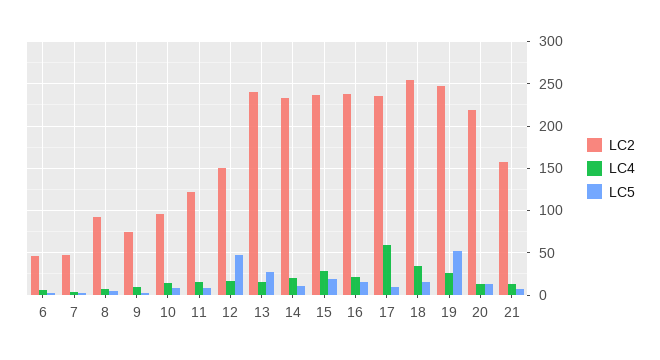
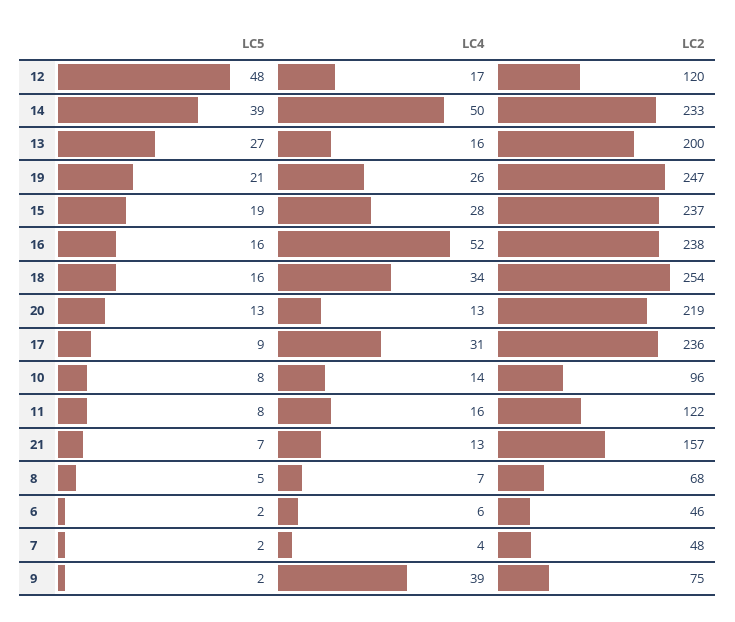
  {
    "LC2": {
      "6": 46,
      "7": 48,
-     "8": 90,
+     "8": 68,
      "9": 75,
      "10": 96,
      "11": 122,
-     "12": 150,
+     "12": 120,
-     "13": 240,
+     "13": 200,
      "14": 233,
      "15": 237,
      "16": 238,
      "17": 236,
      "18": 254,
      "19": 247,
      "20": 219,
      "21": 157
    },
    "LC4": {
      "6": 6,
      "7": 4,
      "8": 7,
-     "9": 10,
+     "9": 39,
      "10": 14,
      "11": 16,
      "12": 17,
      "13": 16,
-     "14": 20,
+     "14": 50,
      "15": 28,
-     "16": 20,
+     "16": 52,
-     "17": 60,
+     "17": 31,
      "18": 34,
      "19": 26,
      "20": 13,
      "21": 13
    },
    "LC5": {
      "6": 2,
      "7": 2,
      "8": 5,
      "9": 2,
      "10": 8,
      "11": 8,
      "12": 48,
      "13": 27,
-     "14": 10,
+     "14": 39,
      "15": 19,
      "16": 16,
      "17": 9,
      "18": 16,
-     "19": 50,
+     "19": 21,
      "20": 13,
      "21": 7
    }
  }

